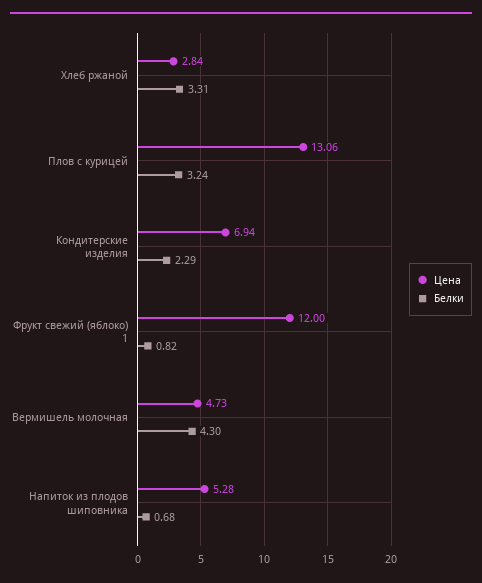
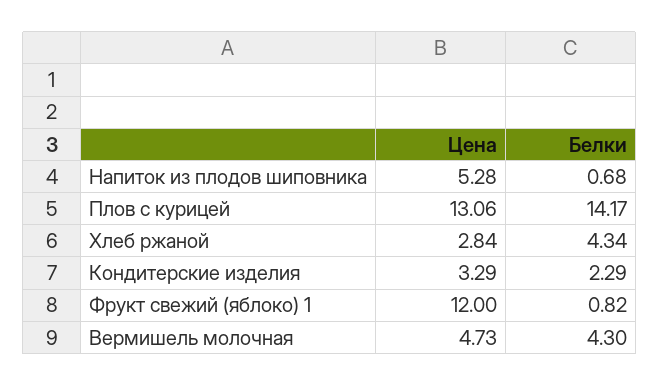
  {
    "Цена": {
      "Хлеб ржаной": 2.84,
      "Плов с курицей": 13.06,
-     "Кондитерские изделия": 6.94,
+     "Кондитерские изделия": 3.29,
      "Фрукт свежий (яблоко) 1": 12,
      "Вермишель молочная": 4.73,
      "Напиток из плодов шиповника": 5.28
    },
    "Белки": {
-     "Хлеб ржаной": 3.31,
+     "Хлеб ржаной": 4.34,
-     "Плов с курицей": 3.24,
+     "Плов с курицей": 14.17,
      "Кондитерские изделия": 2.29,
      "Фрукт свежий (яблоко) 1": 0.82,
      "Вермишель молочная": 4.3,
      "Напиток из плодов шиповника": 0.68
    }
  }

